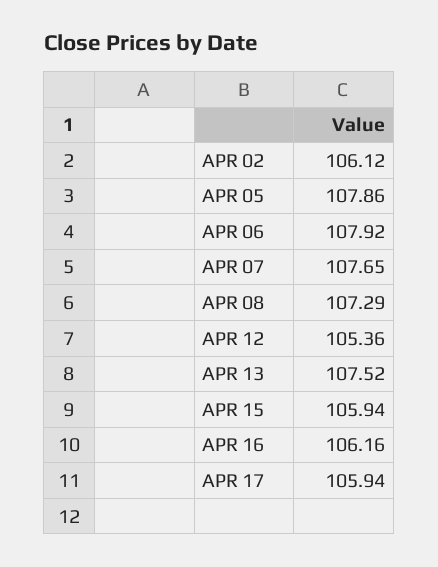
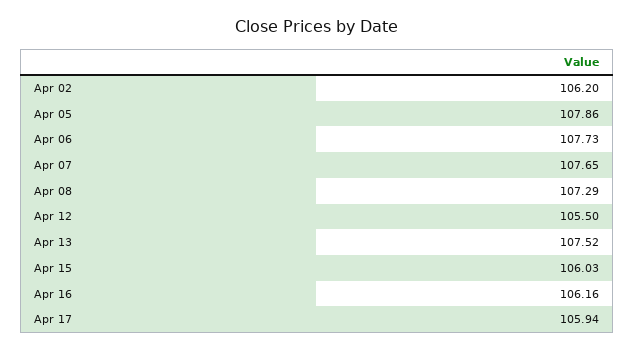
  {
-   "APR 02": 106.12,
+   "APR 02": 106.2,
    "APR 05": 107.86,
-   "APR 06": 107.92,
+   "APR 06": 107.73,
    "APR 07": 107.65,
    "APR 08": 107.29,
-   "APR 12": 105.36,
+   "APR 12": 105.5,
    "APR 13": 107.52,
-   "APR 15": 105.94,
+   "APR 15": 106.03,
    "APR 16": 106.16,
    "APR 17": 105.94
  }

